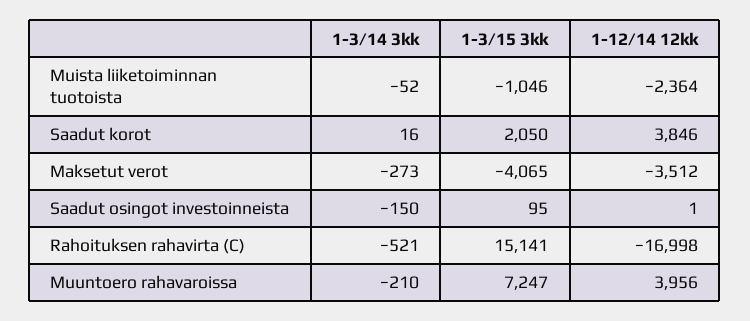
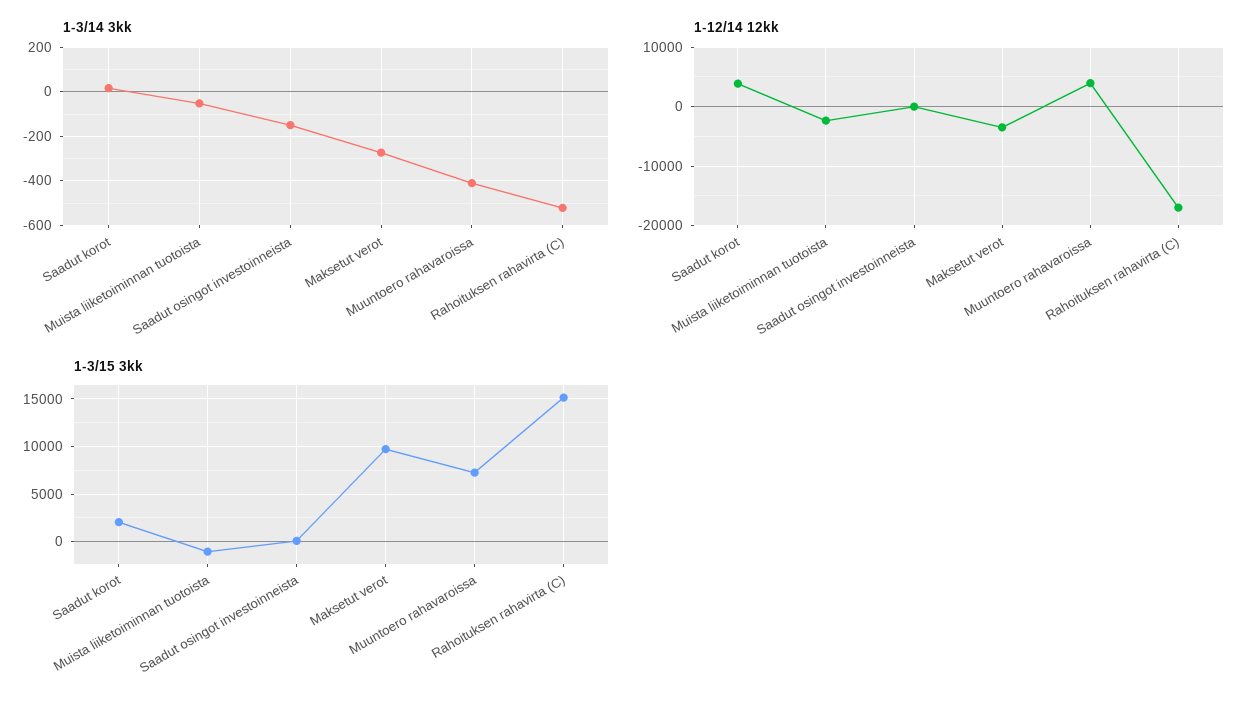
  {
    "1-3/14 3kk": {
      "Muista liiketoiminnan tuotoista": -52,
      "Saadut korot": 16,
      "Maksetut verot": -273,
      "Saadut osingot investoinneista": -150,
      "Rahoituksen rahavirta (C)": -521,
-     "Muuntoero rahavaroissa": -210
+     "Muuntoero rahavaroissa": -400
    },
    "1-3/15 3kk": {
      "Muista liiketoiminnan tuotoista": -1046,
      "Saadut korot": 2050,
-     "Maksetut verot": -4065,
+     "Maksetut verot": 10000,
      "Saadut osingot investoinneista": 95,
      "Rahoituksen rahavirta (C)": 15141,
      "Muuntoero rahavaroissa": 7247
    },
    "1-12/14 12kk": {
      "Muista liiketoiminnan tuotoista": -2364,
      "Saadut korot": 3846,
      "Maksetut verot": -3512,
      "Saadut osingot investoinneista": 1,
      "Rahoituksen rahavirta (C)": -16998,
      "Muuntoero rahavaroissa": 3956
    }
  }

